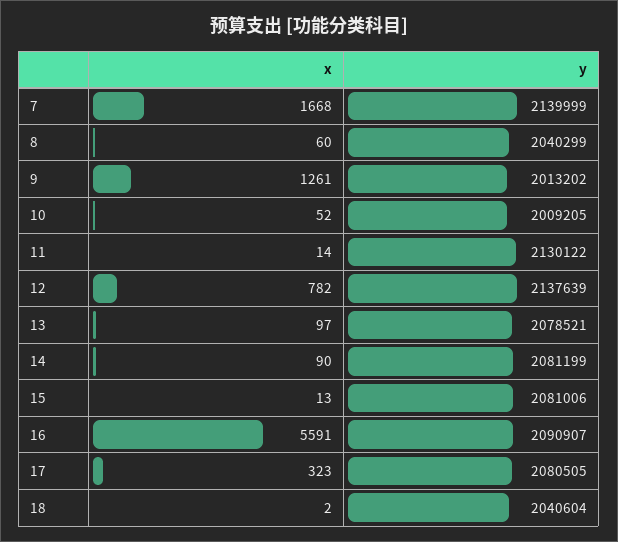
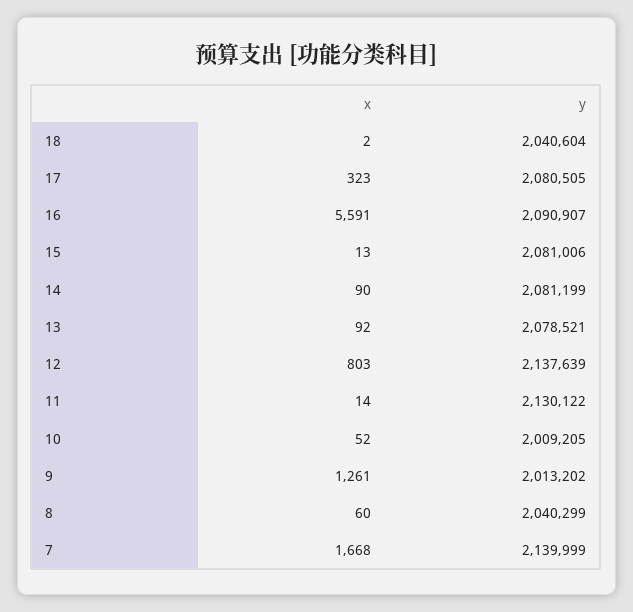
  {
    "x": {
      "7": 1668,
      "8": 60,
      "9": 1261,
      "10": 52,
      "11": 14,
-     "12": 782,
+     "12": 803,
-     "13": 97,
+     "13": 92,
      "14": 90,
      "15": 13,
      "16": 5591,
      "17": 323,
      "18": 2
    },
    "y": {
      "7": 2139999,
      "8": 2040299,
      "9": 2013202,
      "10": 2009205,
      "11": 2130122,
      "12": 2137639,
      "13": 2078521,
      "14": 2081199,
      "15": 2081006,
      "16": 2090907,
      "17": 2080505,
      "18": 2040604
    }
  }

